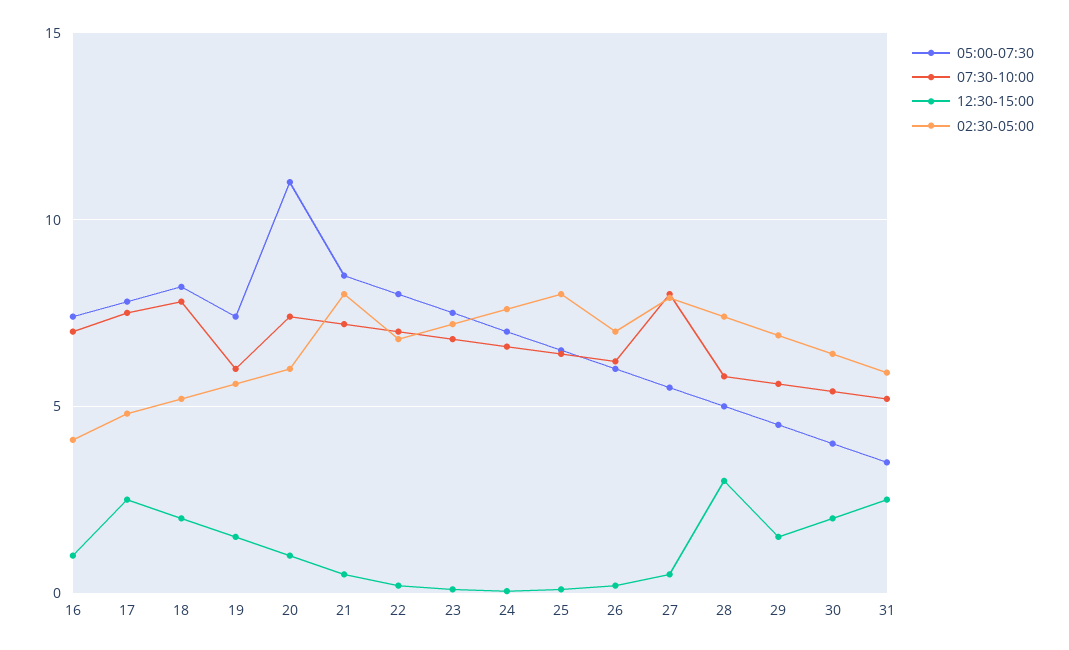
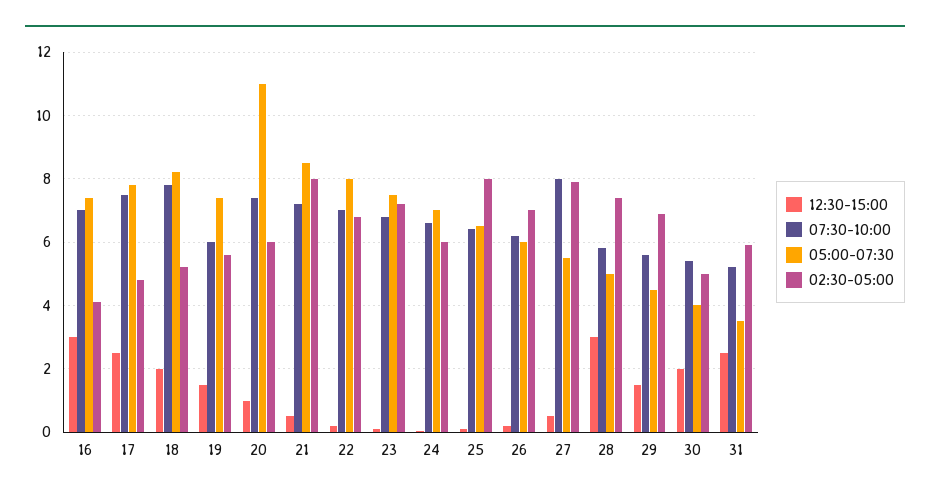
  {
    "05:00-07:30": {
      "16": 7.4,
      "17": 7.8,
      "18": 8.2,
      "19": 7.4,
      "20": 11,
      "21": 8.6,
      "22": 8,
      "23": 7.6,
      "24": 7,
      "25": 6.6,
      "26": 6,
      "27": 5.6,
      "28": 5,
      "29": 4.6,
      "30": 4,
      "31": 3.6
    },
    "07:30-10:00": {
      "16": 7,
      "17": 7.6,
      "18": 7.8,
      "19": 6,
      "20": 7.4,
      "21": 7.2,
      "22": 7,
      "23": 6.8,
      "24": 6.6,
      "25": 6.4,
      "26": 6.2,
      "27": 8,
      "28": 5.8,
      "29": 5.6,
      "30": 5.4,
      "31": 5.2
    },
    "12:30-15:00": {
-     "16": 1,
+     "16": 3,
      "17": 2.6,
      "18": 2,
      "19": 1.6,
      "20": 1,
      "21": 0.6,
      "22": 0.2,
      "23": 0.2,
      "24": 0,
      "25": 0.2,
      "26": 0.2,
      "27": 0.6,
      "28": 3,
      "29": 1.6,
      "30": 2,
      "31": 2.6
    },
    "02:30-05:00": {
      "16": 4.2,
      "17": 4.8,
      "18": 5.2,
      "19": 5.6,
      "20": 6,
      "21": 8,
      "22": 6.8,
      "23": 7.2,
-     "24": 7.5,
+     "24": 6,
      "25": 8,
      "26": 7,
      "27": 8,
      "28": 7.4,
      "29": 7,
-     "30": 6.5,
+     "30": 5,
      "31": 6
    }
  }

